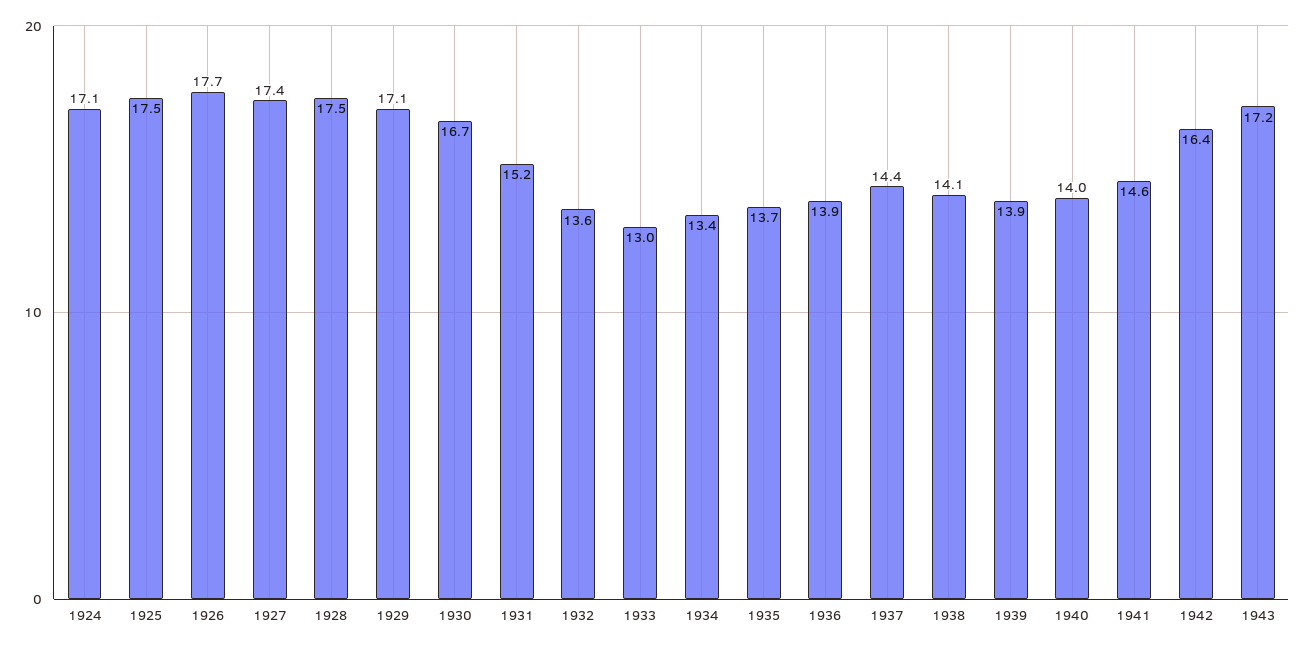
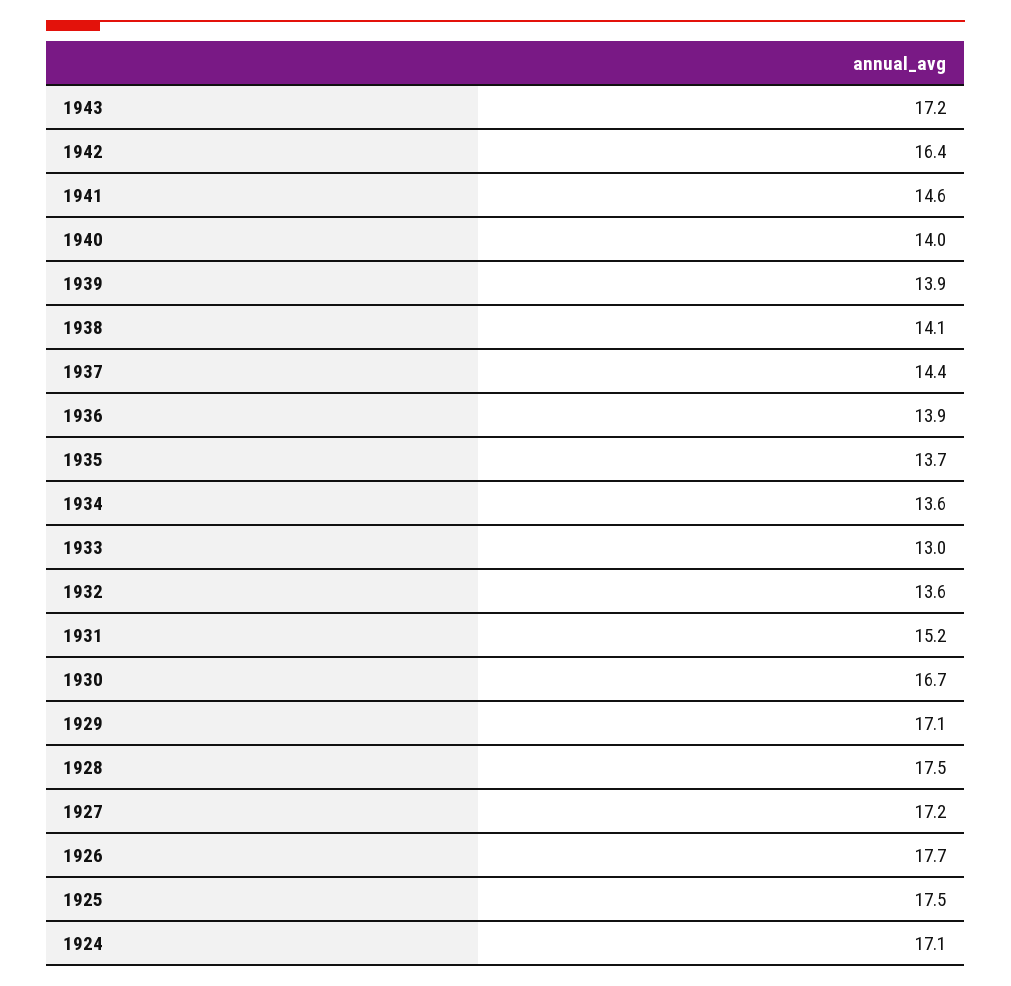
  {
    "1924": 17.1,
    "1925": 17.5,
    "1926": 17.7,
-   "1927": 17.4,
+   "1927": 17.2,
    "1928": 17.5,
    "1929": 17.1,
    "1930": 16.7,
    "1931": 15.2,
    "1932": 13.6,
    "1933": 13,
-   "1934": 13.4,
+   "1934": 13.6,
    "1935": 13.7,
    "1936": 13.9,
    "1937": 14.4,
    "1938": 14.1,
    "1939": 13.9,
    "1940": 14,
    "1941": 14.6,
    "1942": 16.4,
    "1943": 17.2
  }

